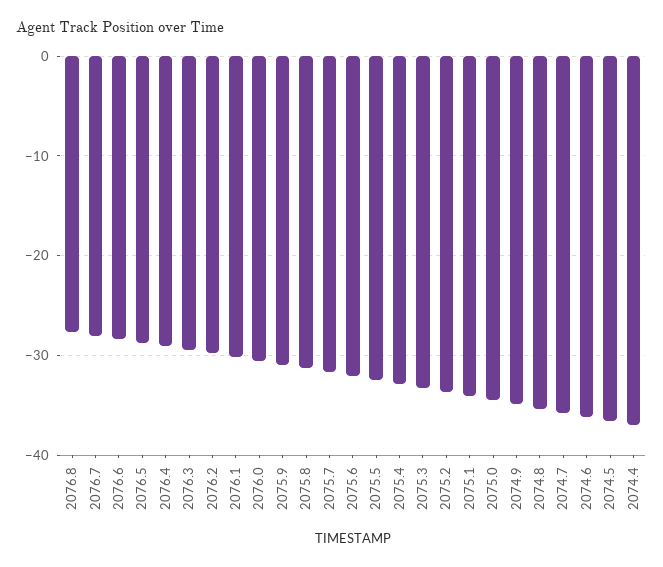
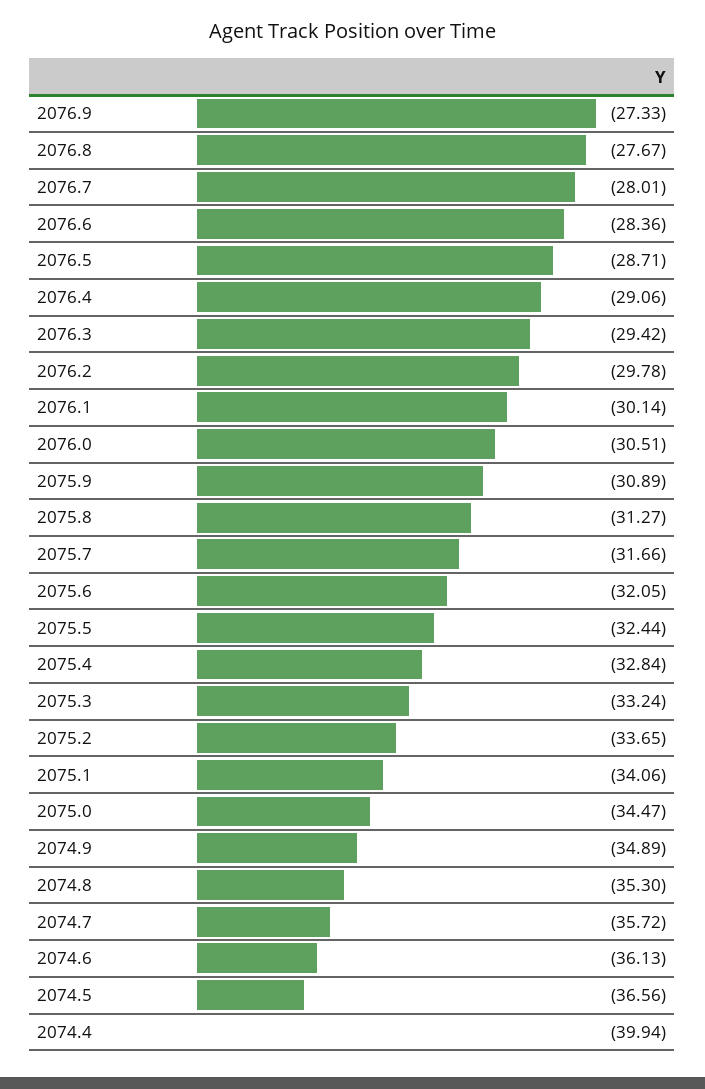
  {
    "2076.8": -27.67,
    "2076.7": -28.01,
    "2076.6": -28.36,
    "2076.5": -28.71,
    "2076.4": -29.06,
    "2076.3": -29.42,
    "2076.2": -29.78,
    "2076.1": -30.14,
    "2076.0": -30.51,
    "2075.9": -30.89,
    "2075.8": -31.27,
    "2075.7": -31.66,
    "2075.6": -32.05,
    "2075.5": -32.44,
    "2075.4": -32.84,
    "2075.3": -33.24,
    "2075.2": -33.65,
    "2075.1": -34.06,
    "2075.0": -34.47,
    "2074.9": -34.89,
    "2074.8": -35.3,
    "2074.7": -35.72,
    "2074.6": -36.13,
    "2074.5": -36.56,
-   "2074.4": -37
+   "2074.4": -39.94,
+   "2076.9": -27.33
  }

